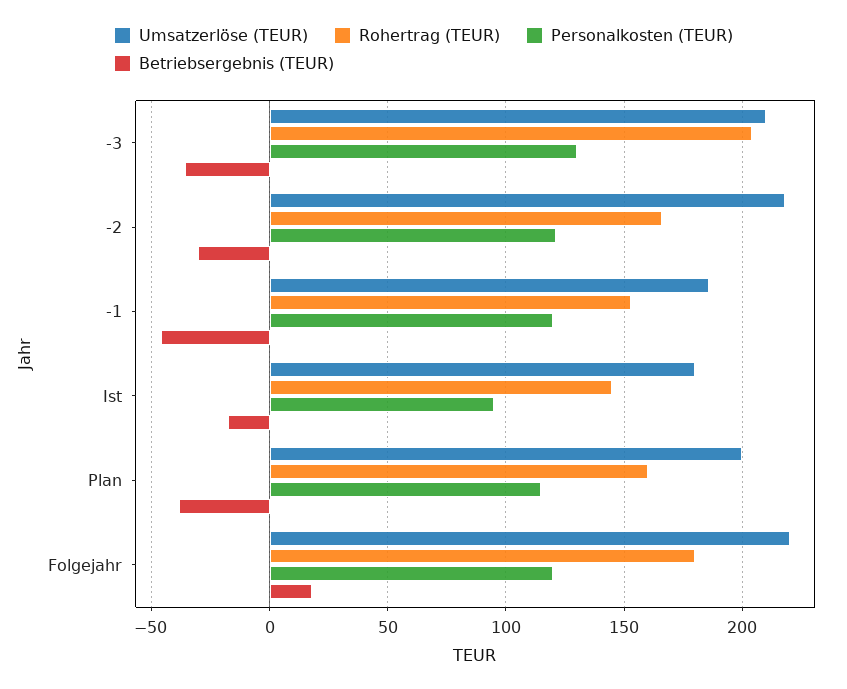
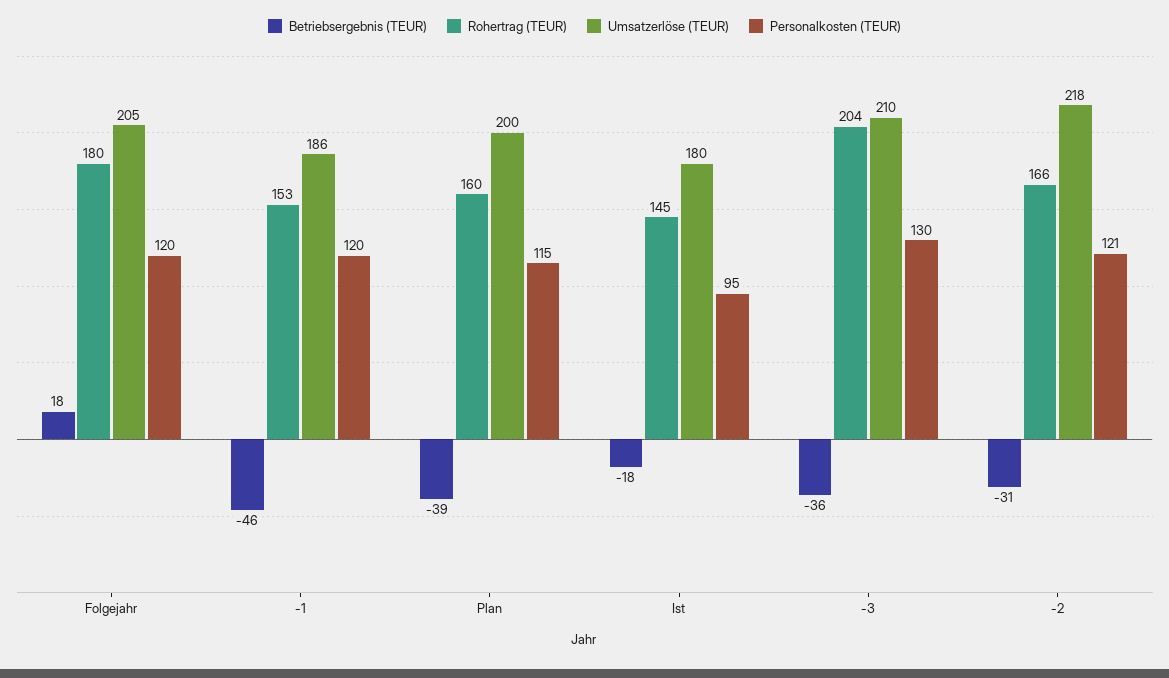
  {
    "Umsatzerlöse (TEUR)": {
      "-3": 210,
      "-2": 218,
      "-1": 186,
      "Ist": 180,
      "Plan": 200,
-     "Folgejahr": 220
+     "Folgejahr": 205
    },
    "Rohertrag (TEUR)": {
      "-3": 204,
      "-2": 166,
      "-1": 153,
      "Ist": 145,
      "Plan": 160,
      "Folgejahr": 180
    },
    "Personalkosten (TEUR)": {
      "-3": 130,
      "-2": 121,
      "-1": 120,
      "Ist": 95,
      "Plan": 115,
      "Folgejahr": 120
    },
    "Betriebsergebnis (TEUR)": {
      "-3": -36,
      "-2": -31,
      "-1": -46,
      "Ist": -18,
      "Plan": -39,
      "Folgejahr": 18
    }
  }

